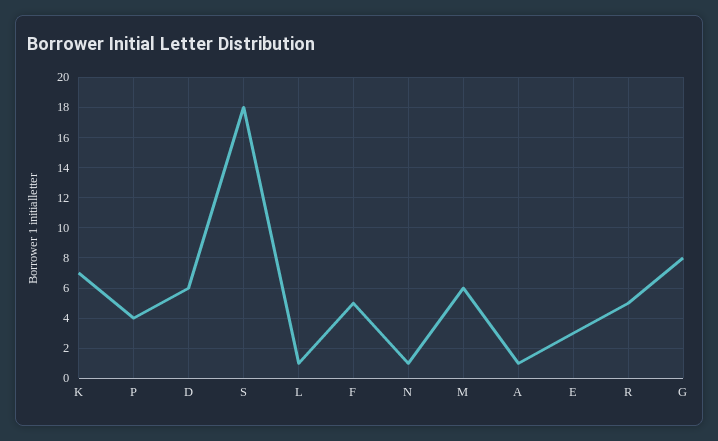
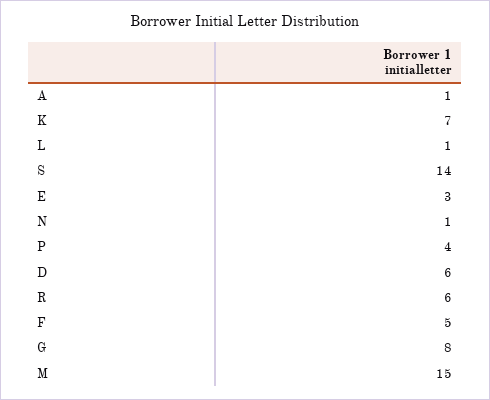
  {
    "K": 7,
    "P": 4,
    "D": 6,
-   "S": 18,
+   "S": 14,
    "L": 1,
    "F": 5,
    "N": 1,
-   "M": 6,
+   "M": 15,
    "A": 1,
    "E": 3,
-   "R": 5,
+   "R": 6,
    "G": 8
  }

